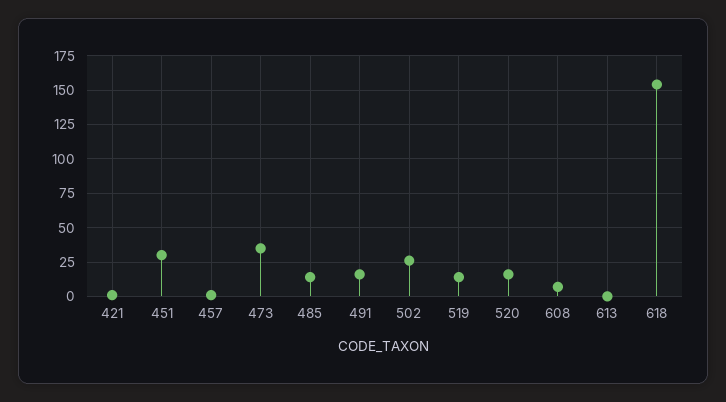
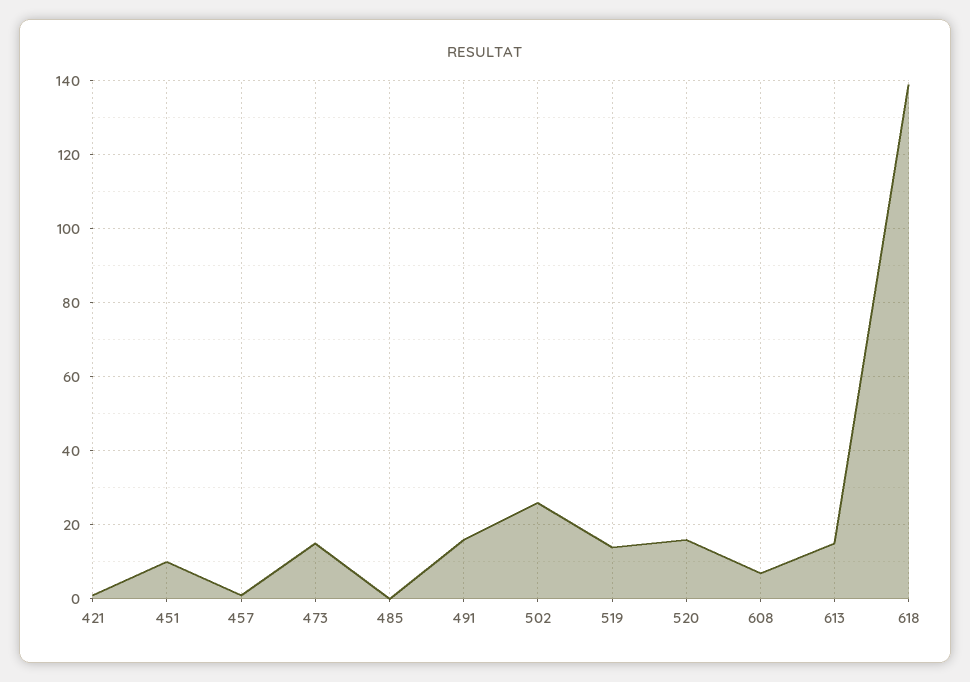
  {
    "421": 0,
-   "451": 30,
+   "451": 10,
    "457": 0,
-   "473": 35,
+   "473": 15,
-   "485": 15,
+   "485": 0,
    "491": 15,
    "502": 25,
    "519": 15,
    "520": 15,
    "608": 5,
-   "613": 0,
+   "613": 15,
-   "618": 155
+   "618": 140
  }

